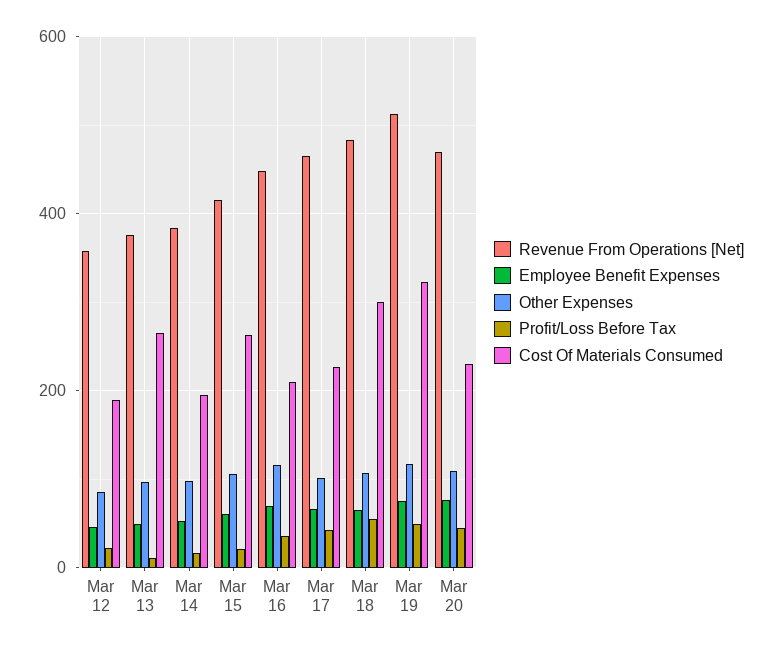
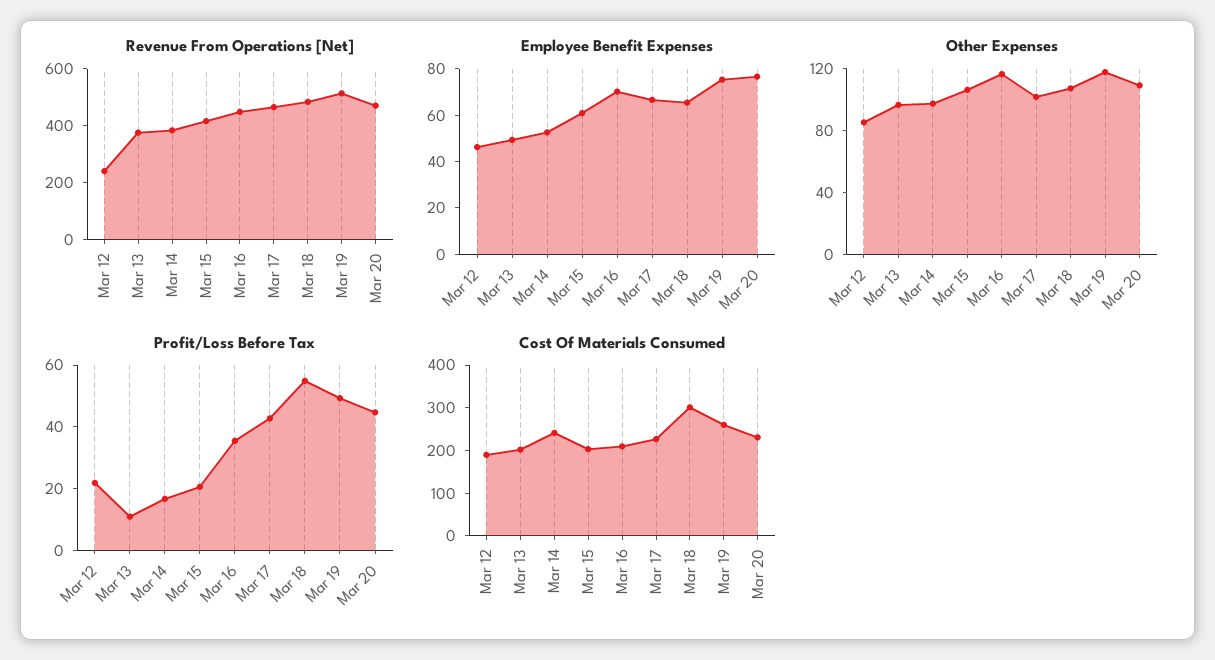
  {
    "Revenue From Operations [Net]": {
-     "Mar 12": 360,
+     "Mar 12": 250,
      "Mar 13": 380,
      "Mar 14": 380,
      "Mar 15": 420,
      "Mar 16": 440,
      "Mar 17": 460,
      "Mar 18": 480,
      "Mar 19": 520,
      "Mar 20": 480
    },
    "Employee Benefit Expenses": {
      "Mar 12": 45,
      "Mar 13": 50,
      "Mar 14": 55,
      "Mar 15": 60,
      "Mar 16": 70,
      "Mar 17": 65,
      "Mar 18": 65,
      "Mar 19": 75,
      "Mar 20": 75
    },
    "Other Expenses": {
      "Mar 12": 90,
      "Mar 13": 100,
      "Mar 14": 100,
      "Mar 15": 110,
      "Mar 16": 120,
      "Mar 17": 100,
      "Mar 18": 110,
      "Mar 19": 120,
      "Mar 20": 110
    },
    "Profit/Loss Before Tax": {
      "Mar 12": 20,
      "Mar 13": 10,
      "Mar 14": 15,
      "Mar 15": 20,
      "Mar 16": 35,
      "Mar 17": 45,
      "Mar 18": 55,
      "Mar 19": 50,
      "Mar 20": 45
    },
    "Cost Of Materials Consumed": {
      "Mar 12": 180,
-     "Mar 13": 260,
+     "Mar 13": 200,
-     "Mar 14": 200,
+     "Mar 14": 240,
-     "Mar 15": 260,
+     "Mar 15": 200,
      "Mar 16": 200,
      "Mar 17": 220,
      "Mar 18": 300,
-     "Mar 19": 320,
+     "Mar 19": 260,
      "Mar 20": 240
    }
  }

